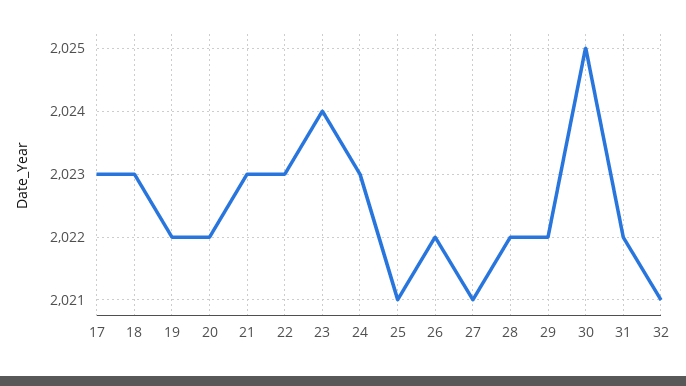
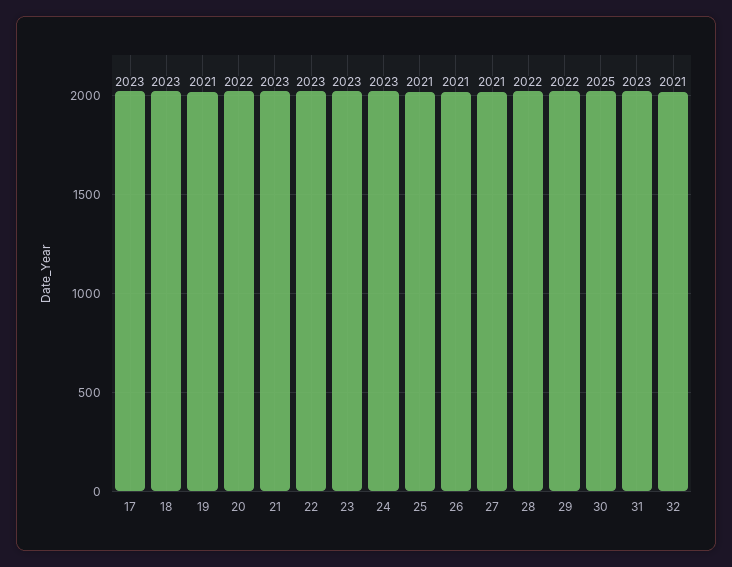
  {
    "17": 2023,
    "18": 2023,
-   "19": 2022,
+   "19": 2021,
    "20": 2022,
    "21": 2023,
    "22": 2023,
-   "23": 2024,
+   "23": 2023,
    "24": 2023,
    "25": 2021,
-   "26": 2022,
+   "26": 2021,
    "27": 2021,
    "28": 2022,
    "29": 2022,
    "30": 2025,
-   "31": 2022,
+   "31": 2023,
    "32": 2021
  }

